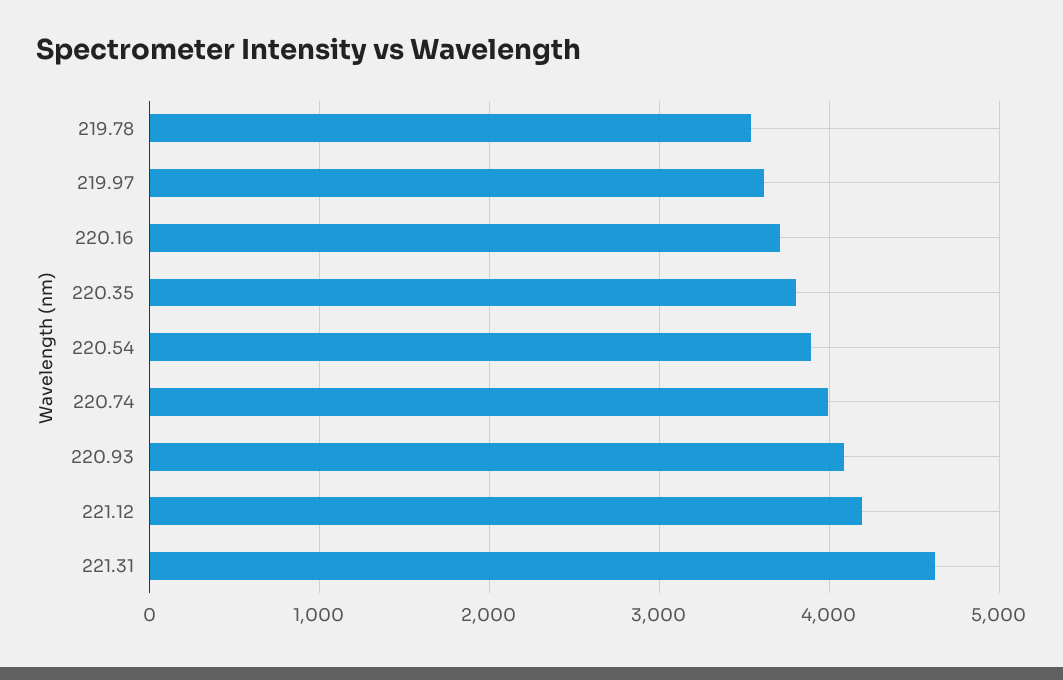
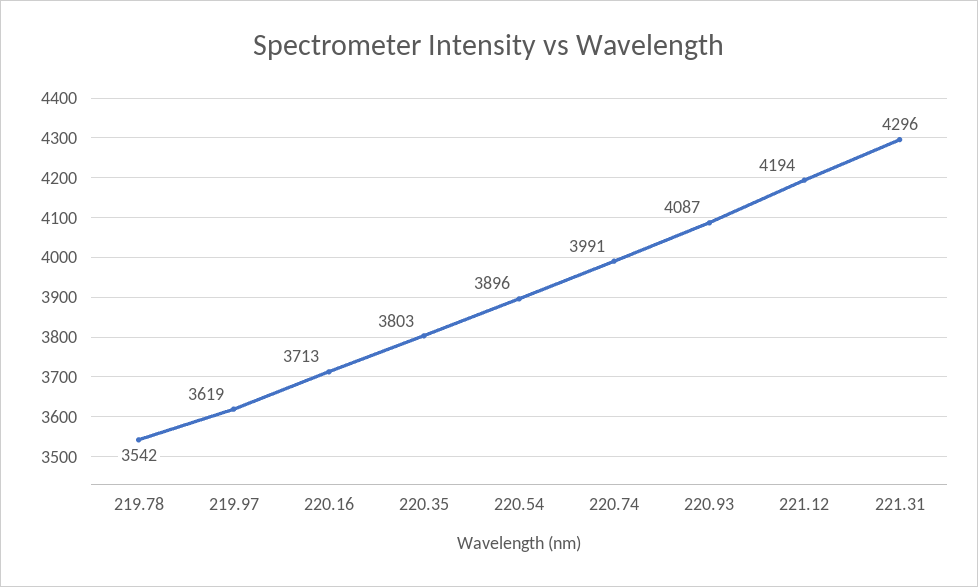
  {
    "219.78": 3542,
    "219.97": 3619,
    "220.16": 3713,
    "220.35": 3803,
    "220.54": 3896,
    "220.74": 3991,
    "220.93": 4087,
    "221.12": 4194,
-   "221.31": 4600
+   "221.31": 4296
  }

